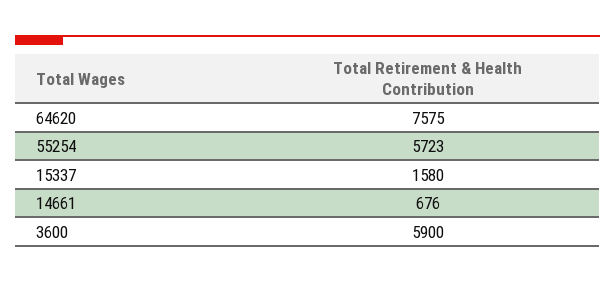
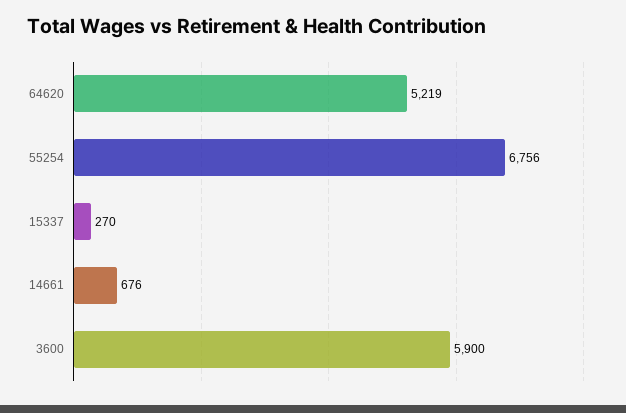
  {
-   "64620": 7575,
+   "64620": 5219,
-   "55254": 5723,
+   "55254": 6756,
-   "15337": 1580,
+   "15337": 270,
    "14661": 676,
    "3600": 5900
  }

